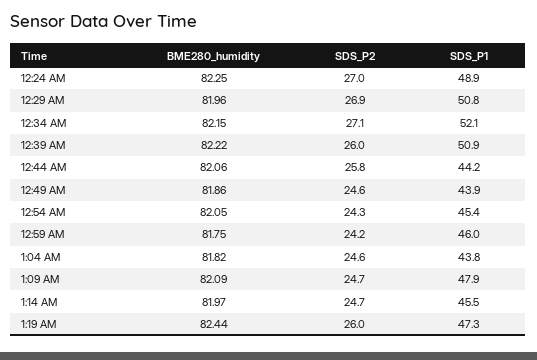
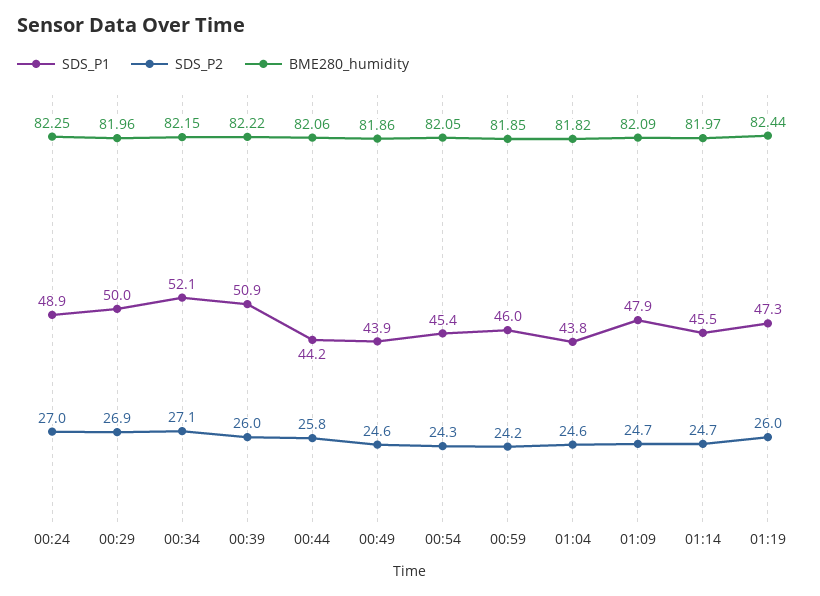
  {
    "BME280_humidity": {
      "12:24 AM": 82.25,
      "12:29 AM": 81.96,
      "12:34 AM": 82.15,
      "12:39 AM": 82.22,
      "12:44 AM": 82.06,
      "12:49 AM": 81.86,
      "12:54 AM": 82.05,
-     "12:59 AM": 81.75,
+     "12:59 AM": 81.85,
      "1:04 AM": 81.82,
      "1:09 AM": 82.09,
      "1:14 AM": 81.97,
      "1:19 AM": 82.44
    },
    "SDS_P2": {
      "12:24 AM": 27,
      "12:29 AM": 26.9,
      "12:34 AM": 27.1,
      "12:39 AM": 26,
      "12:44 AM": 25.8,
      "12:49 AM": 24.6,
      "12:54 AM": 24.3,
      "12:59 AM": 24.2,
      "1:04 AM": 24.6,
      "1:09 AM": 24.7,
      "1:14 AM": 24.7,
      "1:19 AM": 26
    },
    "SDS_P1": {
      "12:24 AM": 48.9,
-     "12:29 AM": 50.8,
+     "12:29 AM": 50,
      "12:34 AM": 52.1,
      "12:39 AM": 50.9,
      "12:44 AM": 44.2,
      "12:49 AM": 43.9,
      "12:54 AM": 45.4,
      "12:59 AM": 46,
      "1:04 AM": 43.8,
      "1:09 AM": 47.9,
      "1:14 AM": 45.5,
      "1:19 AM": 47.3
    }
  }

